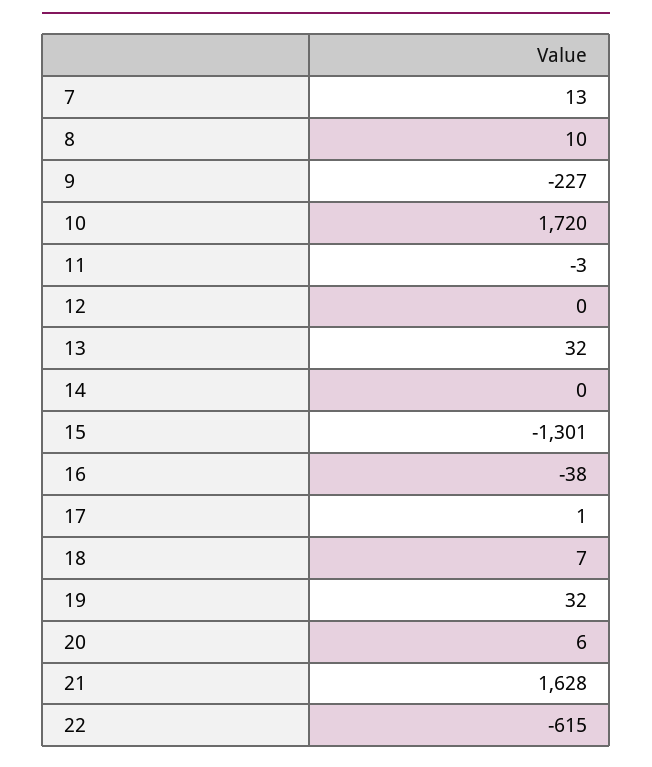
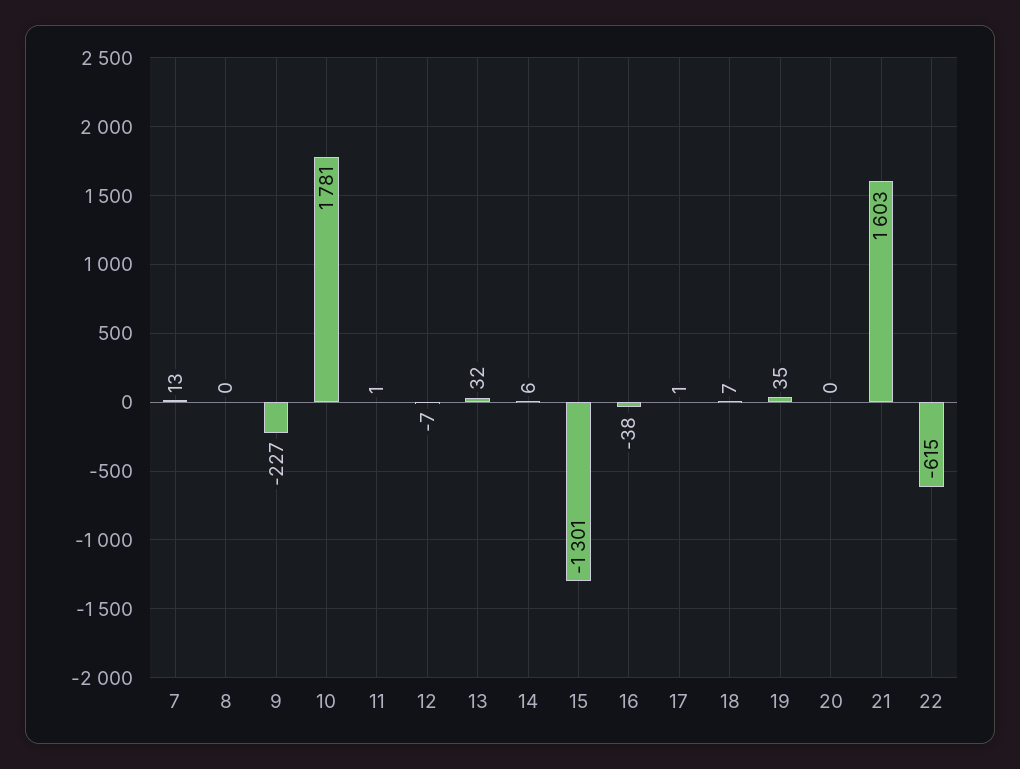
  {
    "7": 13,
-   "8": 10,
+   "8": 0,
    "9": -227,
-   "10": 1720,
+   "10": 1781,
-   "11": -3,
+   "11": 1,
-   "12": 0,
+   "12": -7,
    "13": 32,
-   "14": 0,
+   "14": 6,
    "15": -1301,
    "16": -38,
    "17": 1,
    "18": 7,
-   "19": 32,
+   "19": 35,
-   "20": 6,
+   "20": 0,
-   "21": 1628,
+   "21": 1603,
    "22": -615
  }

